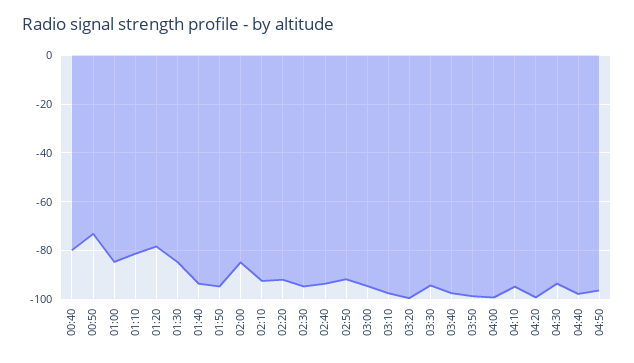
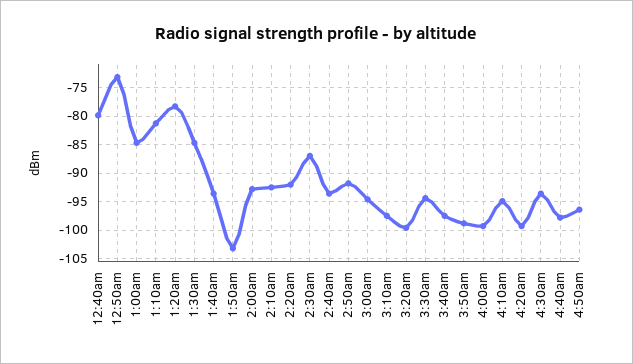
  {
    "00:40": -80,
    "00:50": -72.5,
    "01:00": -85,
    "01:10": -82.5,
    "01:20": -77.5,
    "01:30": -85,
    "01:40": -92.5,
-   "01:50": -95,
+   "01:50": -102.5,
-   "02:00": -85,
+   "02:00": -92.5,
    "02:10": -92.5,
    "02:20": -92.5,
-   "02:30": -95,
+   "02:30": -87.5,
    "02:40": -92.5,
    "02:50": -92.5,
    "03:00": -95,
    "03:10": -97.5,
    "03:20": -100,
    "03:30": -95,
    "03:40": -97.5,
    "03:50": -100,
    "04:00": -100,
    "04:10": -95,
    "04:20": -100,
    "04:30": -92.5,
    "04:40": -97.5,
    "04:50": -97.5
  }

